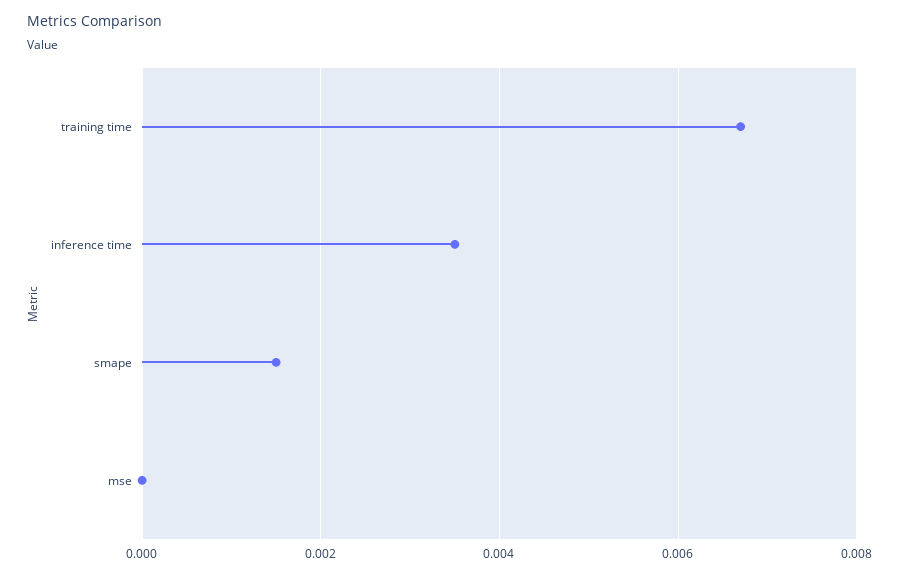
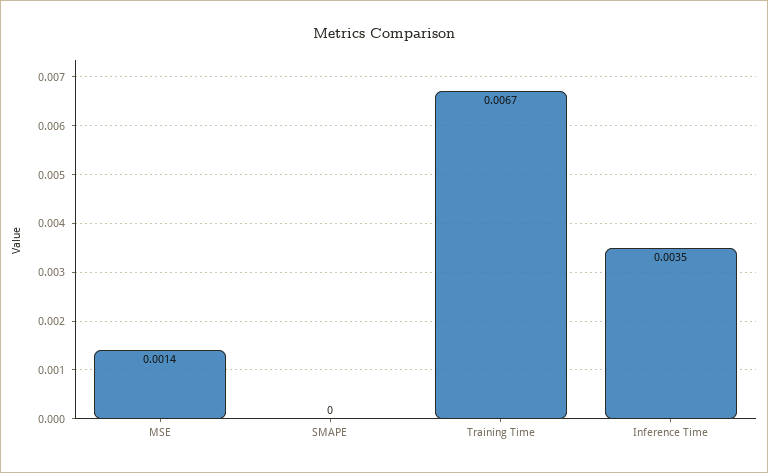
  {
    "training time": 0.0067,
    "inference time": 0.0035,
-   "smape": 0.0015,
+   "smape": 0,
-   "mse": 0
+   "mse": 0.0014
  }

